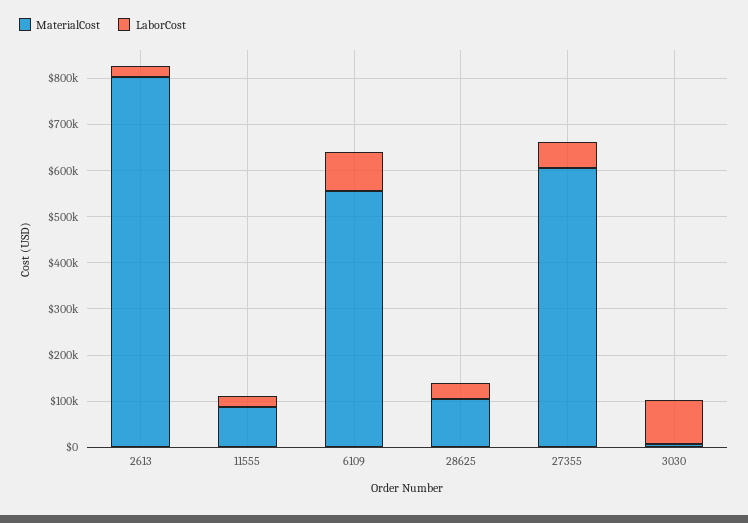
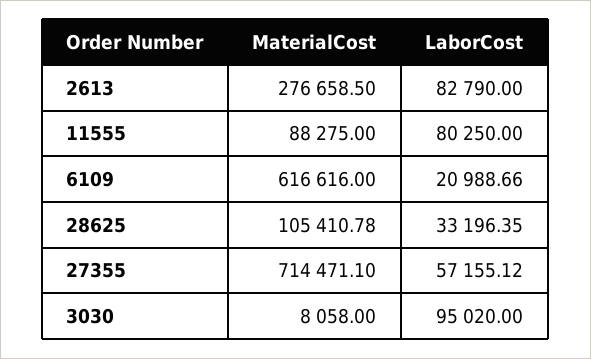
  {
    "MaterialCost": {
-     "2613": 800000,
+     "2613": 276658.5,
      "11555": 88275,
-     "6109": 560000,
+     "6109": 616616,
      "28625": 105410.78,
-     "27355": 600000,
+     "27355": 714471.1,
      "3030": 8058
    },
    "LaborCost": {
-     "2613": 20000,
+     "2613": 82790,
-     "11555": 20000,
+     "11555": 80250,
-     "6109": 80000,
+     "6109": 20988.66,
      "28625": 33196.35,
      "27355": 57155.12,
      "3030": 95020
    }
  }

